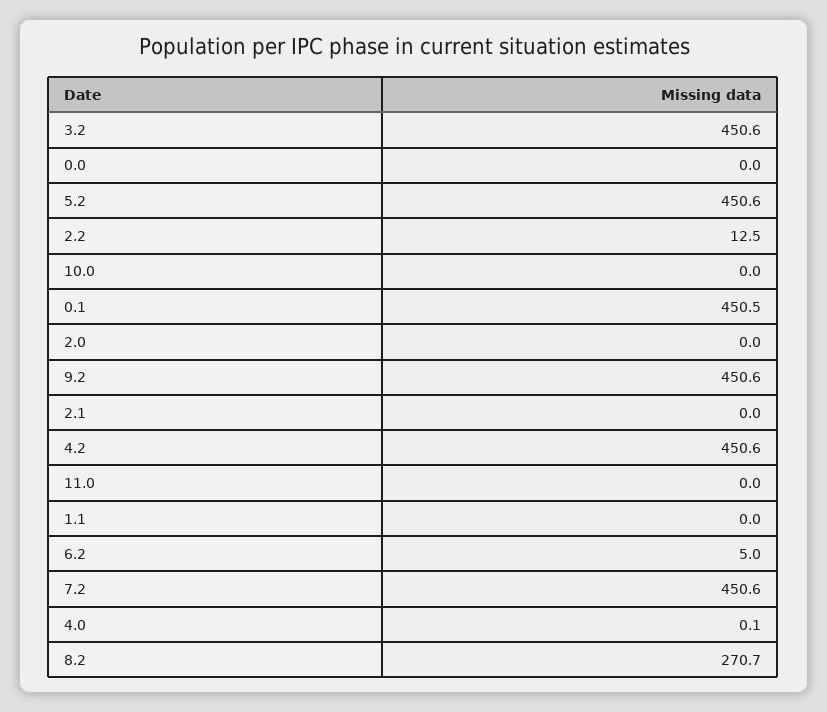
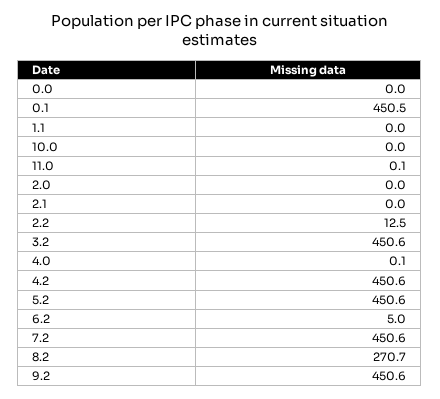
  {
    "3.2": 450.6,
    "0.0": 0,
    "5.2": 450.6,
    "2.2": 12.5,
    "10.0": 0,
    "0.1": 450.5,
    "2.0": 0,
    "9.2": 450.6,
    "2.1": 0,
    "4.2": 450.6,
-   "11.0": 0,
+   "11.0": 0.1,
    "1.1": 0,
    "6.2": 5,
    "7.2": 450.6,
    "4.0": 0.1,
    "8.2": 270.7
  }

